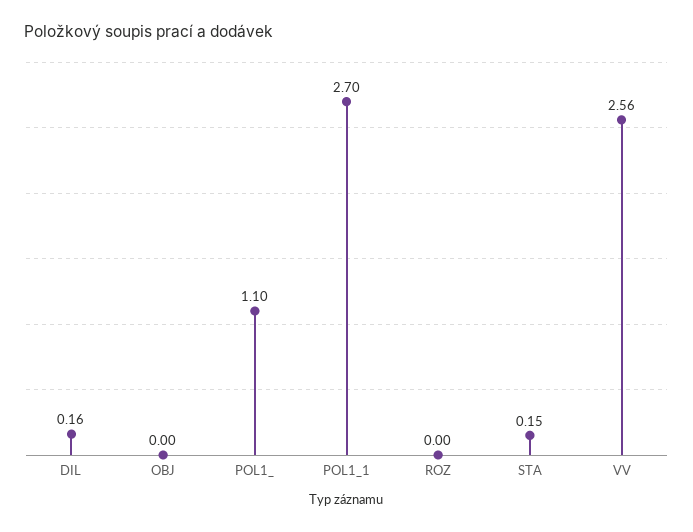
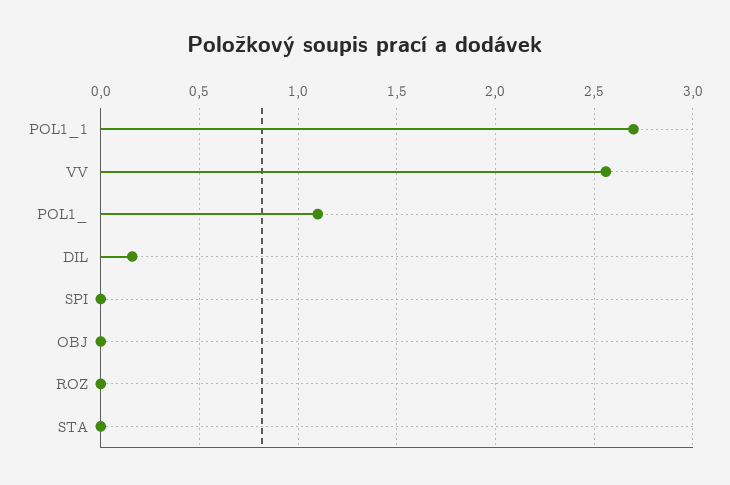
  {
    "DIL": 0.16,
    "OBJ": 0,
    "POL1_": 1.1,
    "POL1_1": 2.7,
    "ROZ": 0,
-   "STA": 0.15,
+   "STA": 0,
-   "VV": 2.56
+   "VV": 2.56,
+   "SPI": 0
  }

